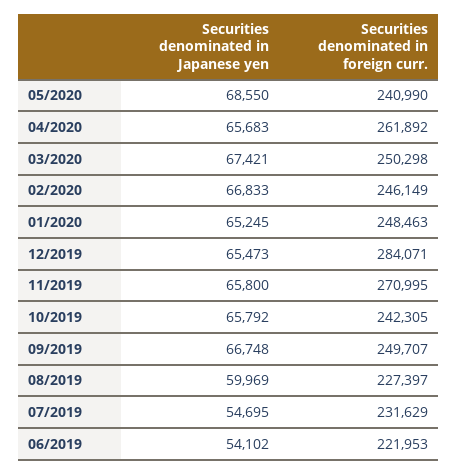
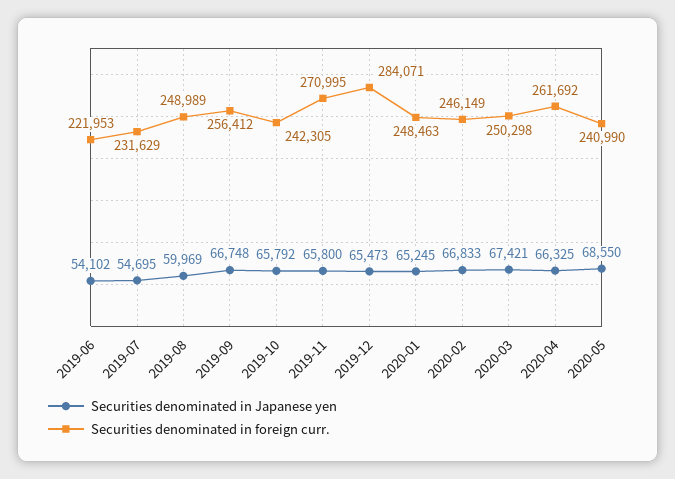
  {
    "Securities denominated in Japanese yen": {
      "05/2020": 68550,
-     "04/2020": 65683,
+     "04/2020": 66325,
      "03/2020": 67421,
      "02/2020": 66833,
      "01/2020": 65245,
      "12/2019": 65473,
      "11/2019": 65800,
      "10/2019": 65792,
      "09/2019": 66748,
      "08/2019": 59969,
      "07/2019": 54695,
      "06/2019": 54102
    },
    "Securities denominated in foreign curr.": {
      "05/2020": 240990,
-     "04/2020": 261892,
+     "04/2020": 261692,
      "03/2020": 250298,
      "02/2020": 246149,
      "01/2020": 248463,
      "12/2019": 284071,
      "11/2019": 270995,
      "10/2019": 242305,
-     "09/2019": 249707,
+     "09/2019": 256412,
-     "08/2019": 227397,
+     "08/2019": 248989,
      "07/2019": 231629,
      "06/2019": 221953
    }
  }

